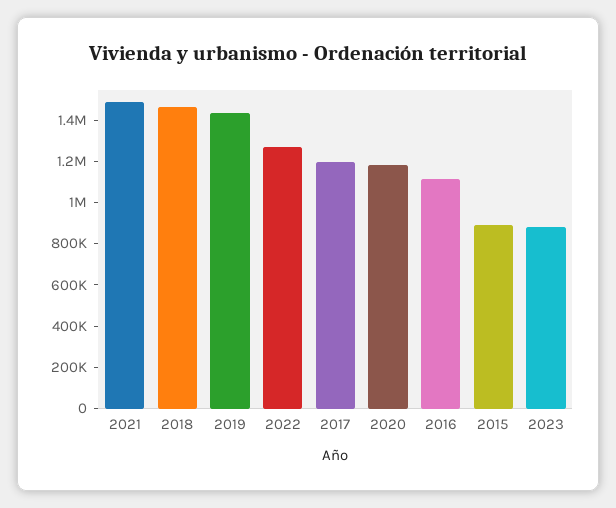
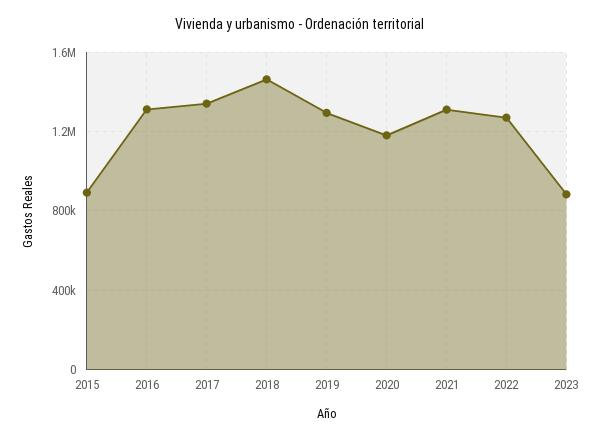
  {
-   "2021": 1500000,
+   "2021": 1300000,
    "2018": 1450000,
-   "2019": 1450000,
+   "2019": 1300000,
    "2022": 1250000,
-   "2017": 1200000,
+   "2017": 1350000,
    "2020": 1200000,
-   "2016": 1100000,
+   "2016": 1300000,
    "2015": 900000,
    "2023": 900000
  }

